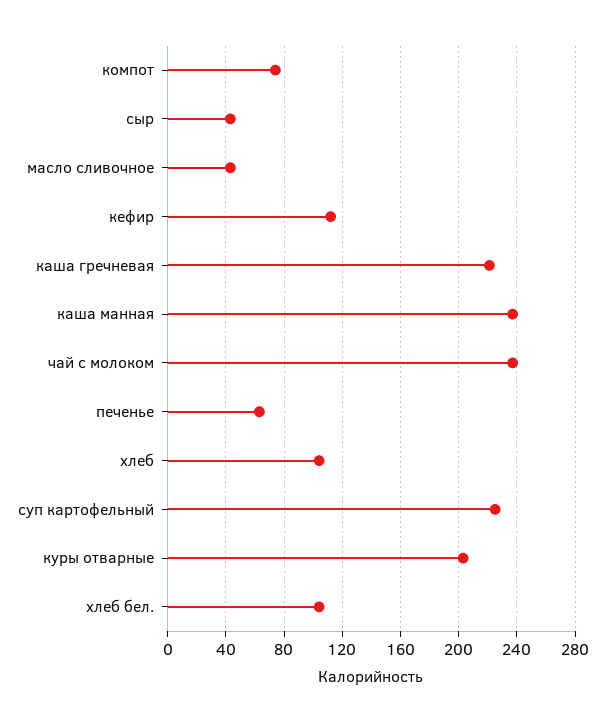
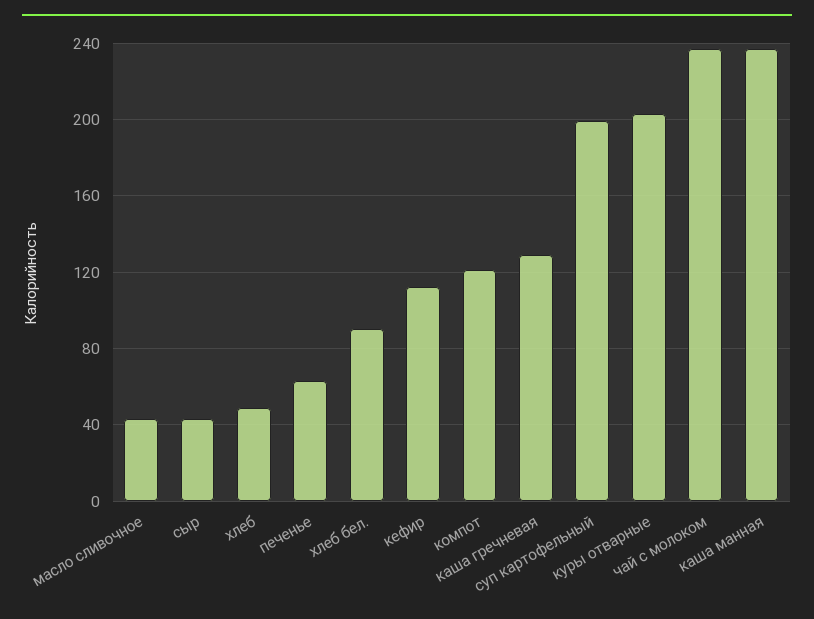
  {
-   "компот": 75,
+   "компот": 120,
    "сыр": 45,
    "масло сливочное": 45,
    "кефир": 110,
-   "каша гречневая": 220,
+   "каша гречневая": 130,
    "каша манная": 235,
    "чай с молоком": 235,
    "печенье": 65,
-   "хлеб": 105,
+   "хлеб": 50,
-   "суп картофельный": 225,
+   "суп картофельный": 200,
    "куры отварные": 205,
-   "хлеб бел.": 105
+   "хлеб бел.": 90
  }

